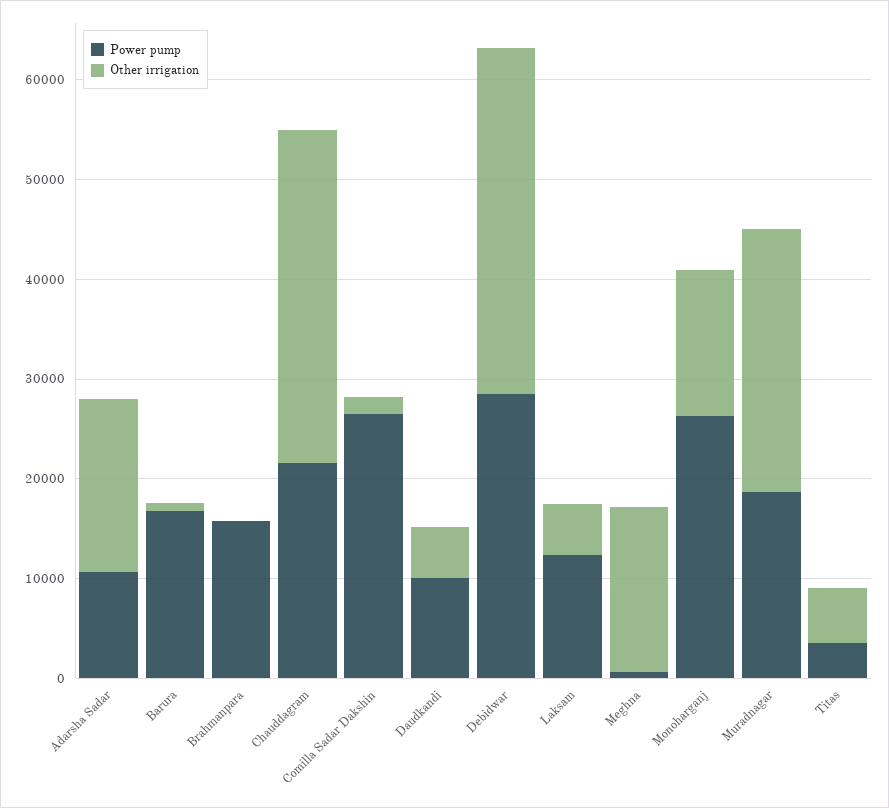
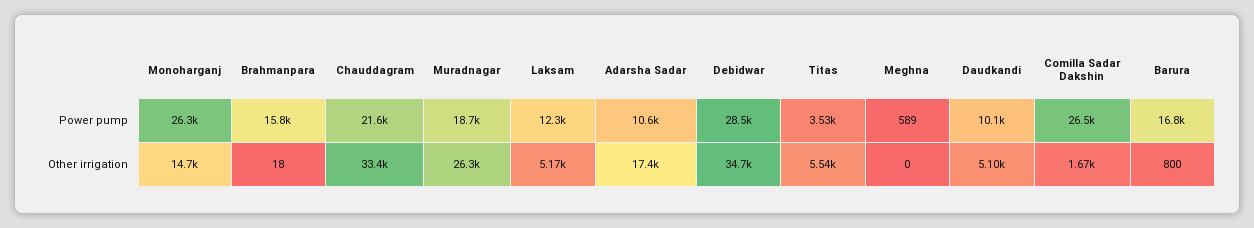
  {
    "Power pump": {
      "Adarsha Sadar": 10600,
      "Barura": 16800,
      "Brahmanpara": 15800,
      "Chauddagram": 21600,
      "Comilla Sadar Dakshin": 26500,
      "Daudkandi": 10100,
      "Debidwar": 28500,
      "Laksam": 12300,
      "Meghna": 589,
      "Monoharganj": 26300,
      "Muradnagar": 18700,
      "Titas": 3530
    },
    "Other irrigation": {
      "Adarsha Sadar": 17400,
      "Barura": 800,
      "Brahmanpara": 18,
      "Chauddagram": 33400,
      "Comilla Sadar Dakshin": 1670,
      "Daudkandi": 5100,
      "Debidwar": 34700,
      "Laksam": 5170,
-     "Meghna": 16000,
+     "Meghna": 0,
      "Monoharganj": 14700,
      "Muradnagar": 26300,
      "Titas": 5540
    }
  }

